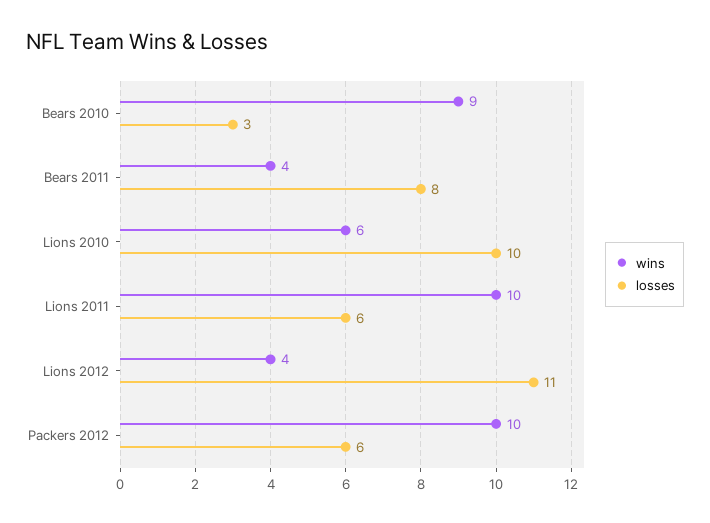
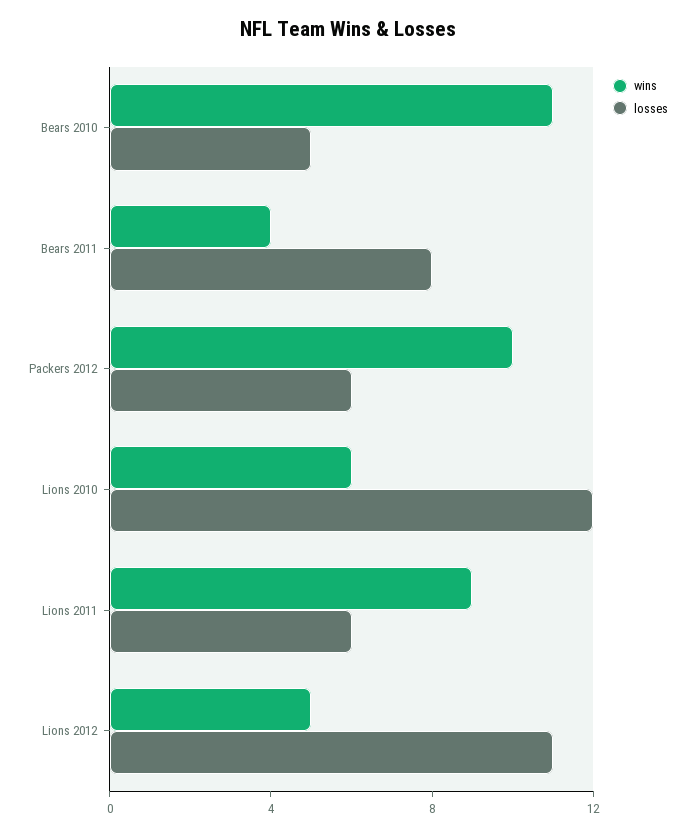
  {
    "wins": {
-     "Bears 2010": 9,
+     "Bears 2010": 11,
      "Bears 2011": 4,
      "Lions 2010": 6,
-     "Lions 2011": 10,
+     "Lions 2011": 9,
-     "Lions 2012": 4,
+     "Lions 2012": 5,
      "Packers 2012": 10
    },
    "losses": {
-     "Bears 2010": 3,
+     "Bears 2010": 5,
      "Bears 2011": 8,
-     "Lions 2010": 10,
+     "Lions 2010": 12,
      "Lions 2011": 6,
      "Lions 2012": 11,
      "Packers 2012": 6
    }
  }

